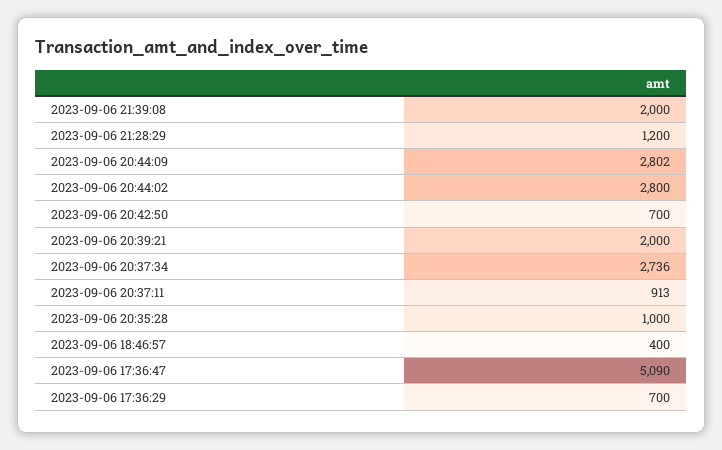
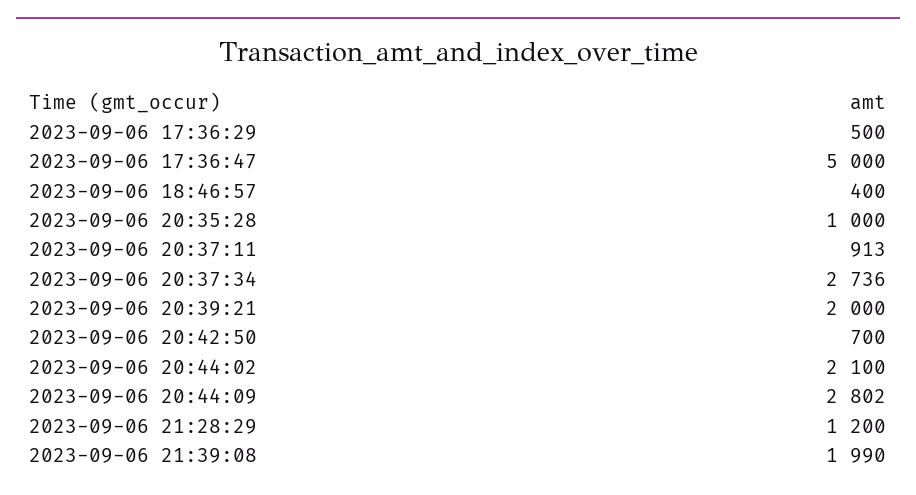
  {
-   "2023-09-06 21:39:08": 2000,
+   "2023-09-06 21:39:08": 1990,
    "2023-09-06 21:28:29": 1200,
    "2023-09-06 20:44:09": 2802,
-   "2023-09-06 20:44:02": 2800,
+   "2023-09-06 20:44:02": 2100,
    "2023-09-06 20:42:50": 700,
    "2023-09-06 20:39:21": 2000,
    "2023-09-06 20:37:34": 2736,
    "2023-09-06 20:37:11": 913,
    "2023-09-06 20:35:28": 1000,
    "2023-09-06 18:46:57": 400,
-   "2023-09-06 17:36:47": 5090,
+   "2023-09-06 17:36:47": 5000,
-   "2023-09-06 17:36:29": 700
+   "2023-09-06 17:36:29": 500
  }

